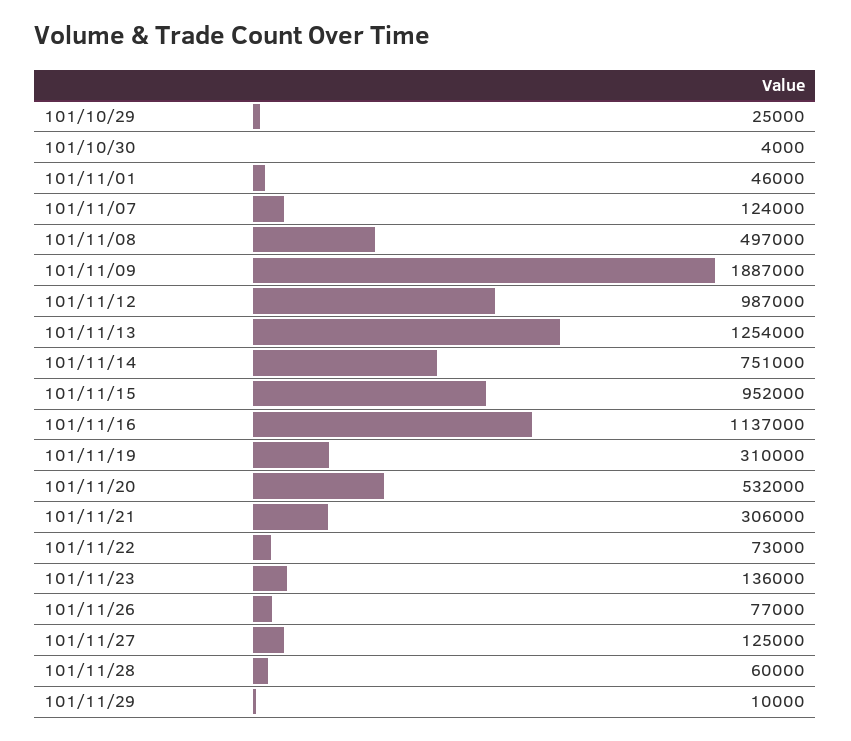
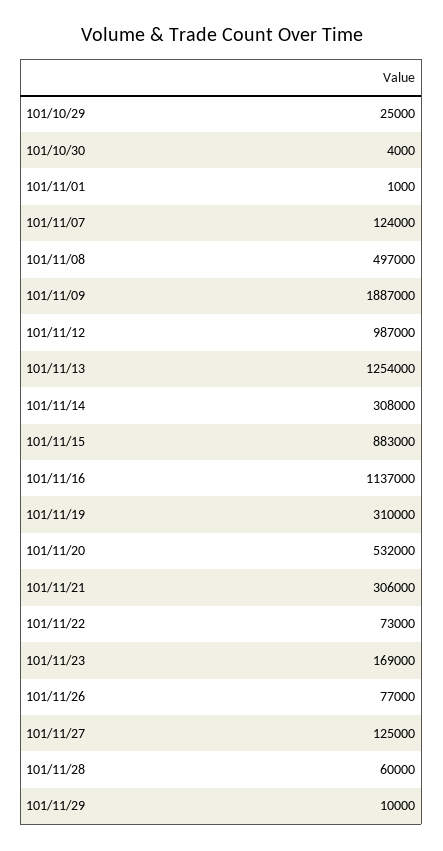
  {
    "101/10/29": 25000,
    "101/10/30": 4000,
-   "101/11/01": 46000,
+   "101/11/01": 1000,
    "101/11/07": 124000,
    "101/11/08": 497000,
    "101/11/09": 1887000,
    "101/11/12": 987000,
    "101/11/13": 1254000,
-   "101/11/14": 751000,
+   "101/11/14": 308000,
-   "101/11/15": 952000,
+   "101/11/15": 883000,
    "101/11/16": 1137000,
    "101/11/19": 310000,
    "101/11/20": 532000,
    "101/11/21": 306000,
    "101/11/22": 73000,
-   "101/11/23": 136000,
+   "101/11/23": 169000,
    "101/11/26": 77000,
    "101/11/27": 125000,
    "101/11/28": 60000,
    "101/11/29": 10000
  }

